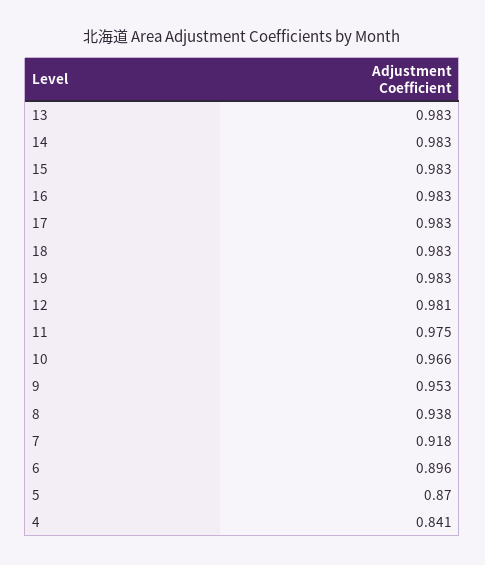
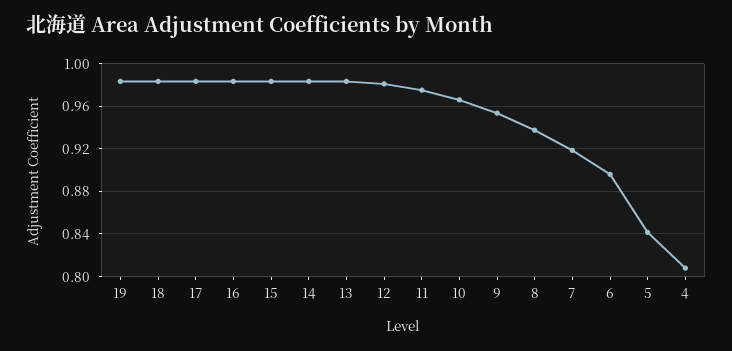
  {
    "13": 0.983,
    "14": 0.983,
    "15": 0.983,
    "16": 0.983,
    "17": 0.983,
    "18": 0.983,
    "19": 0.983,
    "12": 0.981,
    "11": 0.975,
    "10": 0.966,
    "9": 0.953,
    "8": 0.938,
    "7": 0.918,
    "6": 0.896,
-   "5": 0.87,
+   "5": 0.84,
-   "4": 0.841
+   "4": 0.81
  }

